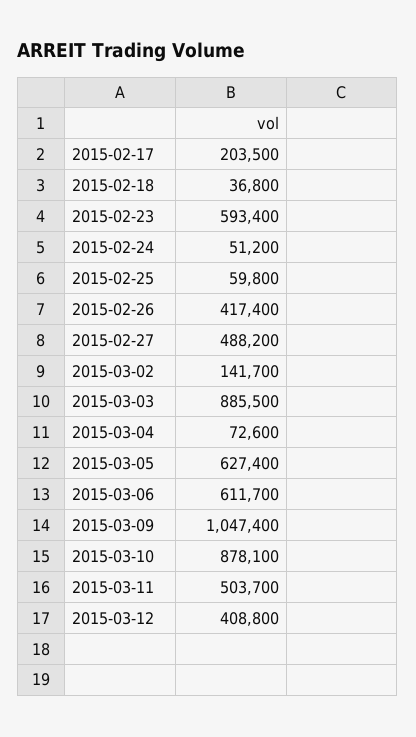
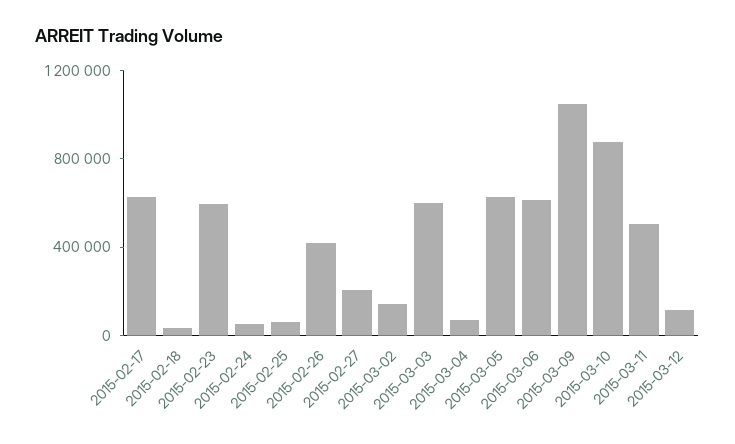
  {
-   "2015-02-17": 203500,
+   "2015-02-17": 600000,
    "2015-02-18": 36800,
    "2015-02-23": 593400,
    "2015-02-24": 51200,
    "2015-02-25": 59800,
    "2015-02-26": 417400,
-   "2015-02-27": 488200,
+   "2015-02-27": 200000,
    "2015-03-02": 141700,
-   "2015-03-03": 885500,
+   "2015-03-03": 600000,
    "2015-03-04": 72600,
    "2015-03-05": 627400,
    "2015-03-06": 611700,
    "2015-03-09": 1047400,
    "2015-03-10": 878100,
    "2015-03-11": 503700,
-   "2015-03-12": 408800
+   "2015-03-12": 100000
  }

